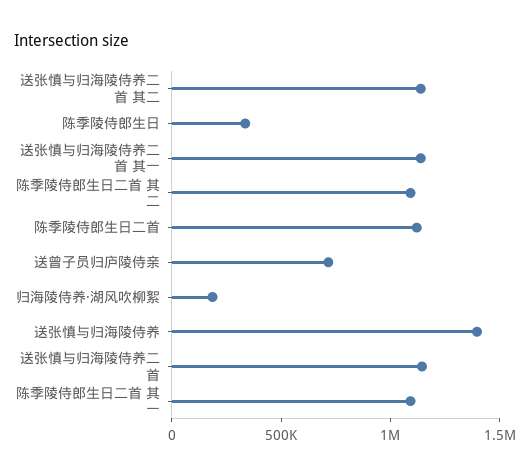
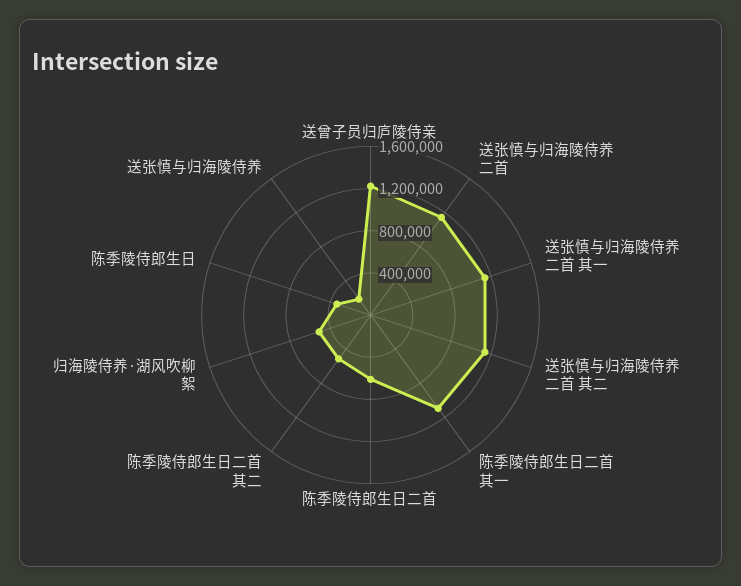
  {
    "送张慎与归海陵侍养二首 其二": 1100000,
    "陈季陵侍郎生日": 300000,
    "送张慎与归海陵侍养二首 其一": 1100000,
-   "陈季陵侍郎生日二首 其二": 1100000,
+   "陈季陵侍郎生日二首 其二": 500000,
-   "陈季陵侍郎生日二首": 1100000,
+   "陈季陵侍郎生日二首": 600000,
-   "送曾子员归庐陵侍亲": 700000,
+   "送曾子员归庐陵侍亲": 1200000,
-   "归海陵侍养·湖风吹柳絮": 200000,
+   "归海陵侍养·湖风吹柳絮": 500000,
-   "送张慎与归海陵侍养": 1400000,
+   "送张慎与归海陵侍养": 200000,
    "送张慎与归海陵侍养二首": 1100000,
    "陈季陵侍郎生日二首 其一": 1100000
  }

